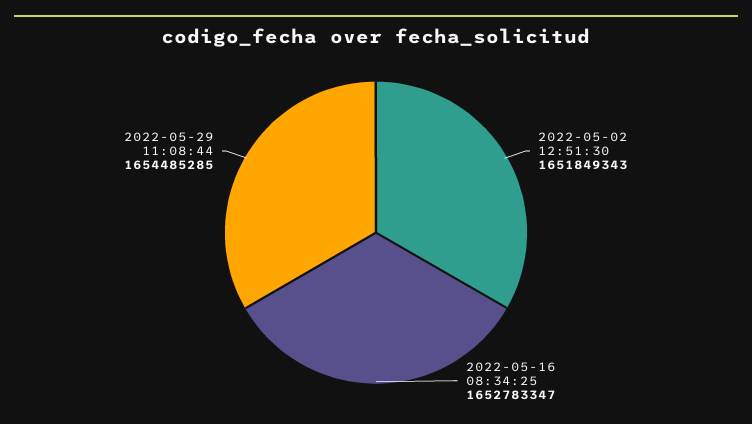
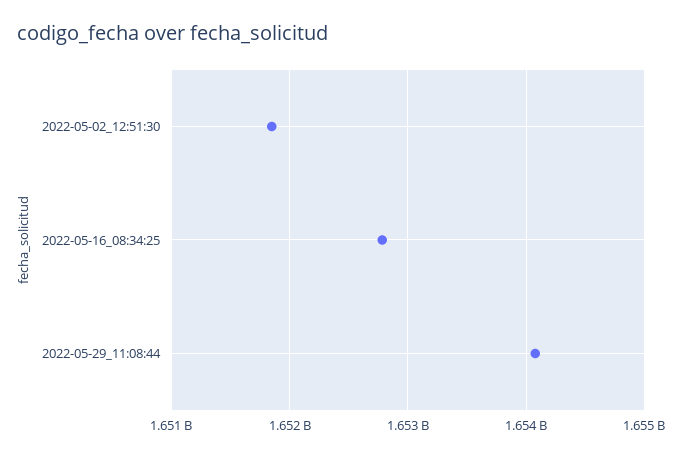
  {
    "2022-05-02 12:51:30": 1651849343,
    "2022-05-16 08:34:25": 1652783347,
-   "2022-05-29 11:08:44": 1654485285
+   "2022-05-29 11:08:44": 1654100000
  }

